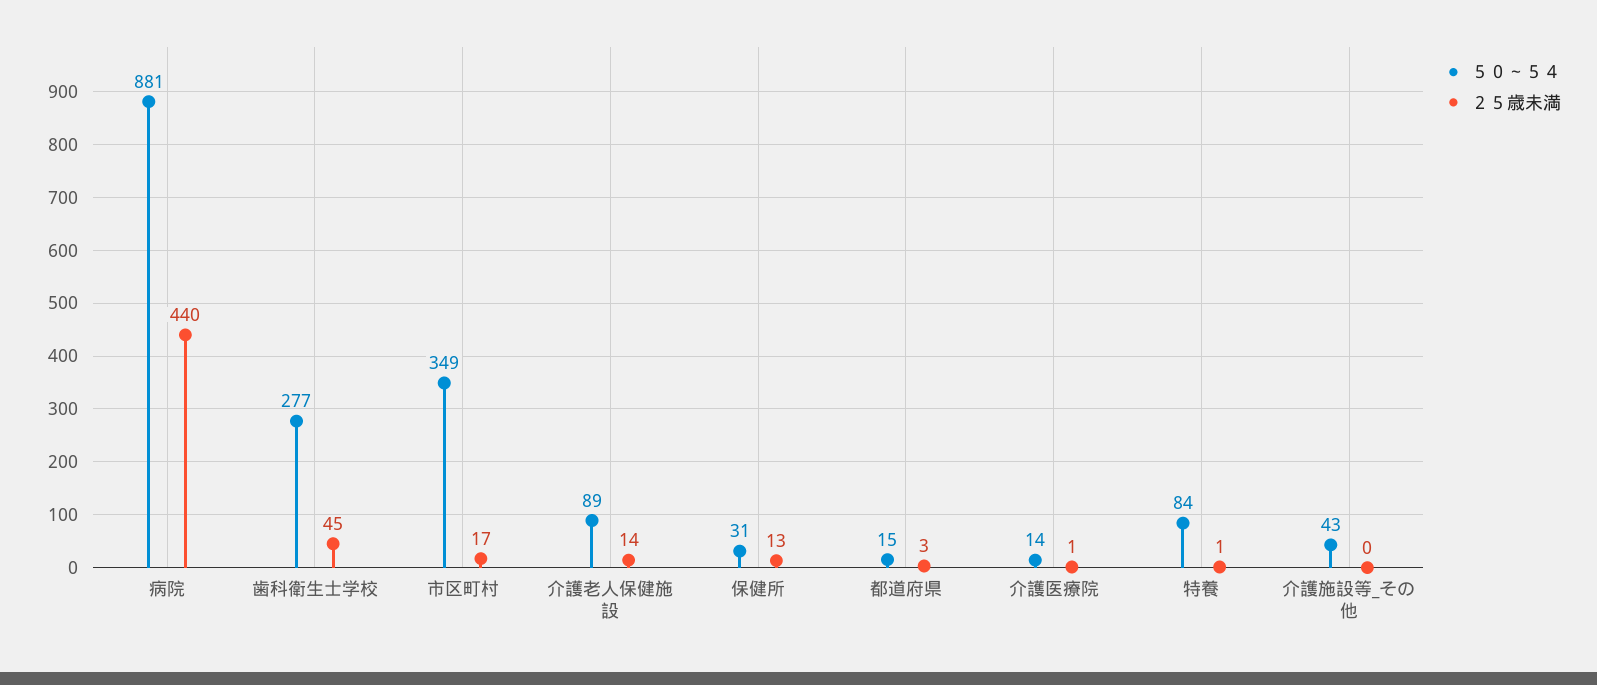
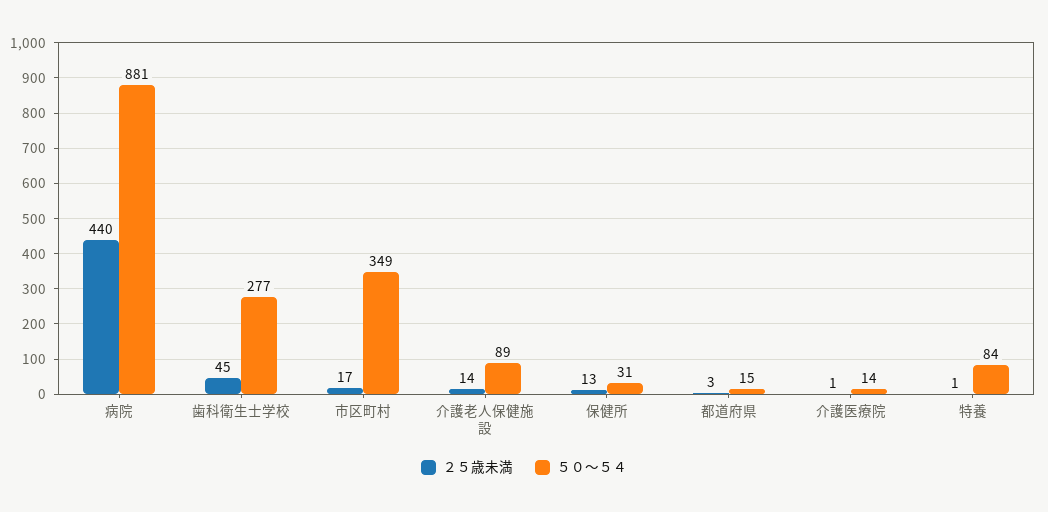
  {
    "５０～５４": {
      "病院": 881,
      "歯科衛生士学校": 277,
      "市区町村": 349,
      "介護老人保健施設": 89,
      "保健所": 31,
      "都道府県": 15,
      "介護医療院": 14,
-     "特養": 84,
+     "特養": 84
-     "介護施設等_その他": 43
    },
    "２５歳未満": {
      "病院": 440,
      "歯科衛生士学校": 45,
      "市区町村": 17,
      "介護老人保健施設": 14,
      "保健所": 13,
      "都道府県": 3,
      "介護医療院": 1,
-     "特養": 1,
+     "特養": 1
-     "介護施設等_その他": 0
    }
  }

